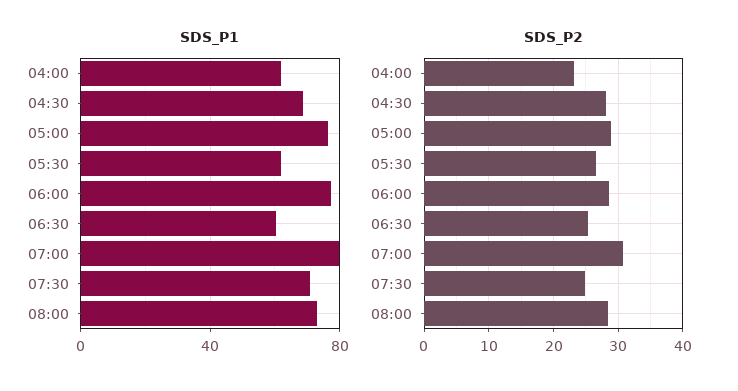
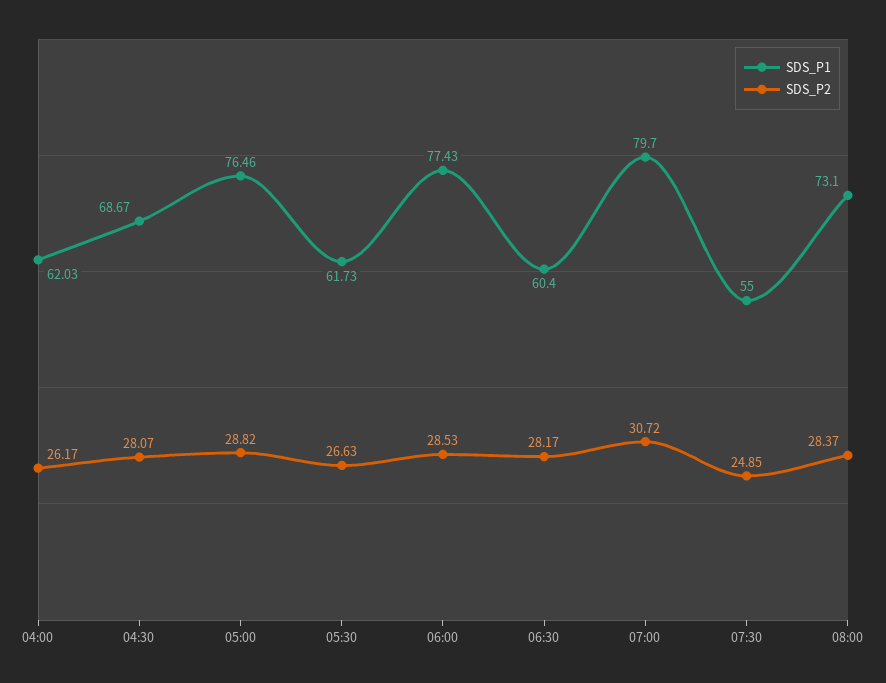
  {
    "SDS_P1": {
      "04:00": 62.03,
      "04:30": 68.67,
      "05:00": 76.46,
      "05:30": 61.73,
      "06:00": 77.43,
      "06:30": 60.4,
      "07:00": 79.7,
-     "07:30": 70,
+     "07:30": 55,
      "08:00": 73.1
    },
    "SDS_P2": {
-     "04:00": 23,
+     "04:00": 26.17,
      "04:30": 28.07,
      "05:00": 28.82,
      "05:30": 26.63,
      "06:00": 28.53,
-     "06:30": 25,
+     "06:30": 28.17,
      "07:00": 30.72,
      "07:30": 24.85,
      "08:00": 28.37
    }
  }

